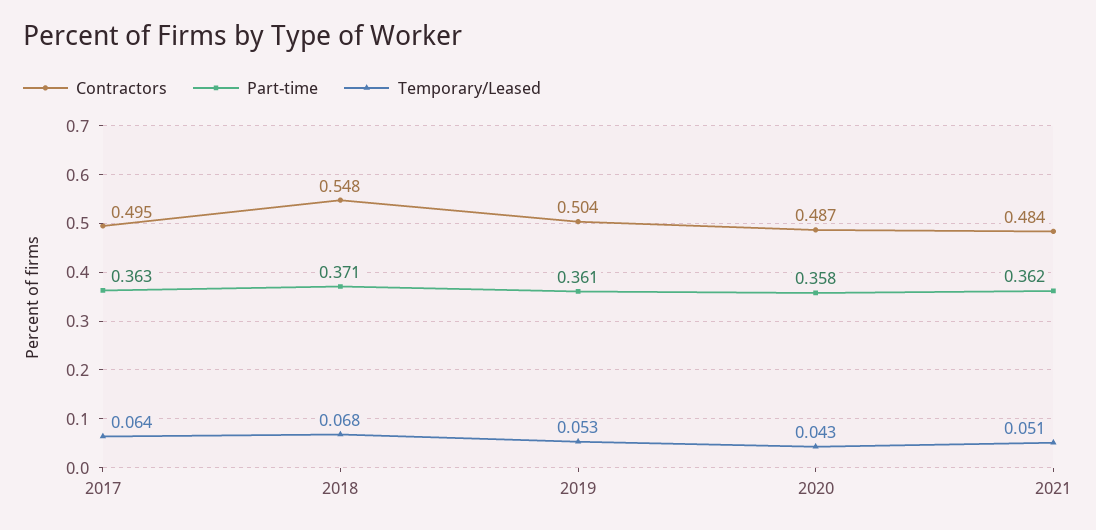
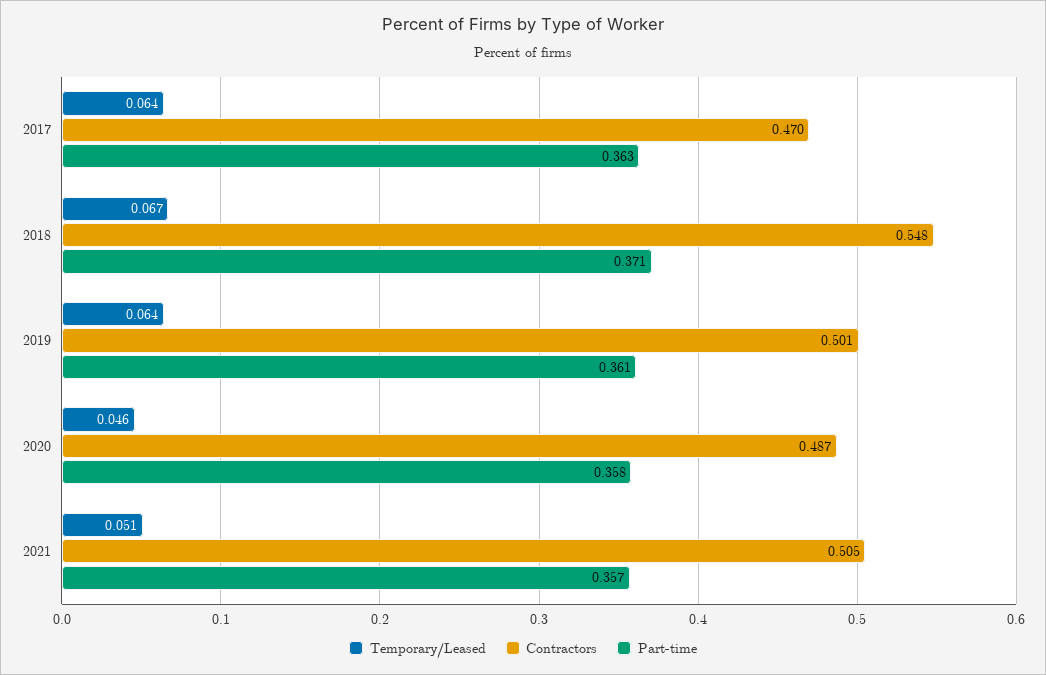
  {
    "Contractors": {
-     "2017": 0.495,
+     "2017": 0.47,
      "2018": 0.548,
-     "2019": 0.504,
+     "2019": 0.501,
      "2020": 0.487,
-     "2021": 0.484
+     "2021": 0.505
    },
    "Part-time": {
      "2017": 0.363,
      "2018": 0.371,
      "2019": 0.361,
      "2020": 0.358,
-     "2021": 0.362
+     "2021": 0.357
    },
    "Temporary/Leased": {
      "2017": 0.064,
-     "2018": 0.068,
+     "2018": 0.067,
-     "2019": 0.053,
+     "2019": 0.064,
-     "2020": 0.043,
+     "2020": 0.046,
      "2021": 0.051
    }
  }

